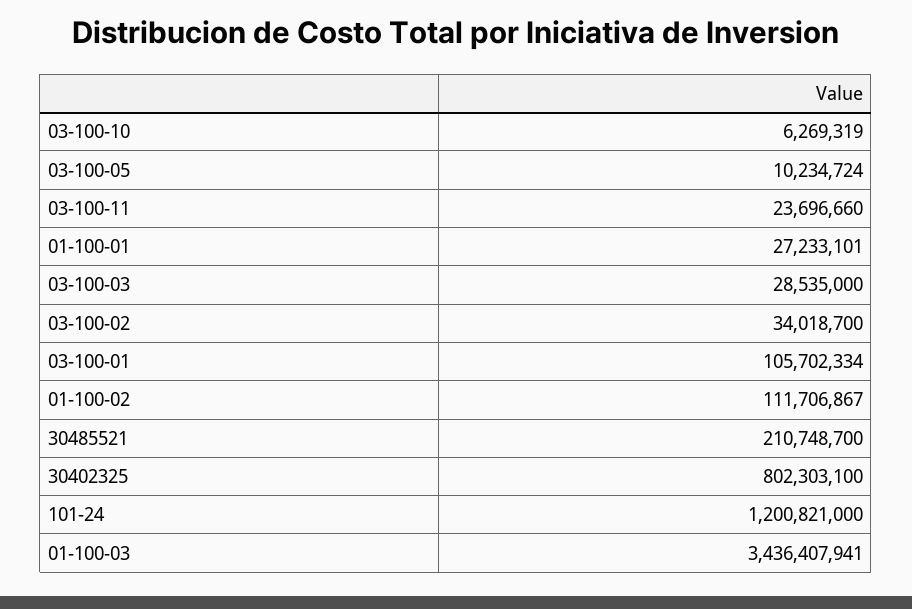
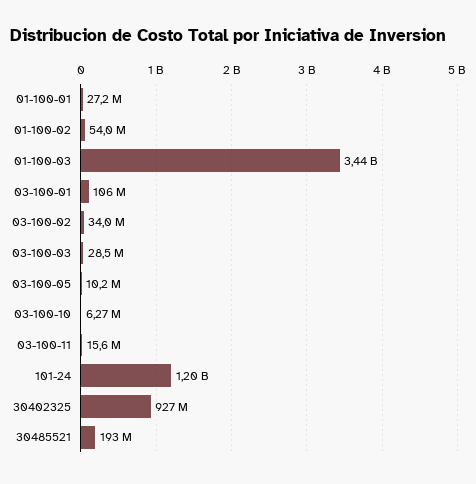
  {
    "03-100-10": 6269319,
    "03-100-05": 10234724,
-   "03-100-11": 23696660,
+   "03-100-11": 15600000,
    "01-100-01": 27233101,
    "03-100-03": 28535000,
    "03-100-02": 34018700,
    "03-100-01": 105702334,
-   "01-100-02": 111706867,
+   "01-100-02": 54000000,
-   "30485521": 210748700,
+   "30485521": 193000000,
-   "30402325": 802303100,
+   "30402325": 927000000,
    "101-24": 1200821000,
    "01-100-03": 3436407941
  }

